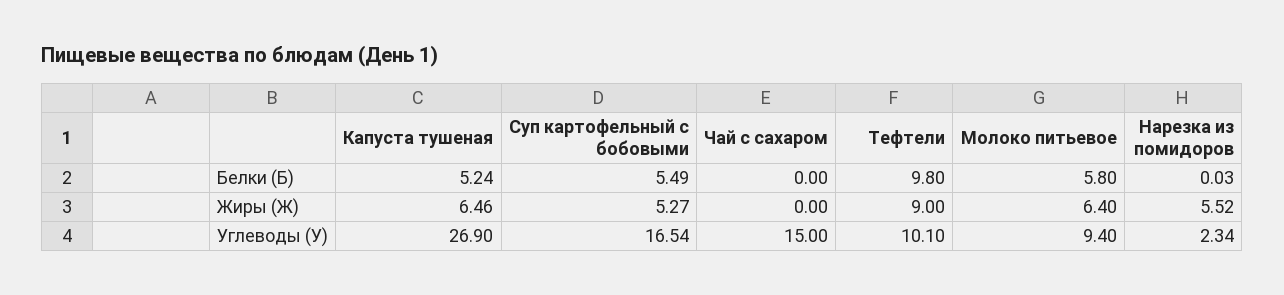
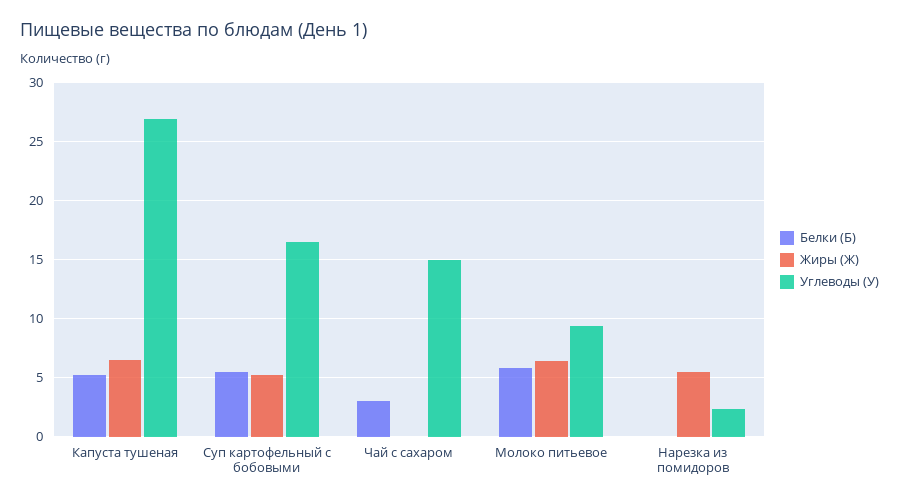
  {
    "Белки (Б)": {
      "Капуста тушеная": 5.24,
      "Суп картофельный с бобовыми": 5.49,
-     "Чай с сахаром": 0,
+     "Чай с сахаром": 3,
-     "Тефтели": 9.8,
      "Молоко питьевое": 5.8,
      "Нарезка из помидоров": 0.03
    },
    "Жиры (Ж)": {
      "Капуста тушеная": 6.46,
      "Суп картофельный с бобовыми": 5.27,
      "Чай с сахаром": 0,
-     "Тефтели": 9,
      "Молоко питьевое": 6.4,
      "Нарезка из помидоров": 5.52
    },
    "Углеводы (У)": {
      "Капуста тушеная": 26.9,
      "Суп картофельный с бобовыми": 16.54,
      "Чай с сахаром": 15,
-     "Тефтели": 10.1,
      "Молоко питьевое": 9.4,
      "Нарезка из помидоров": 2.34
    }
  }

